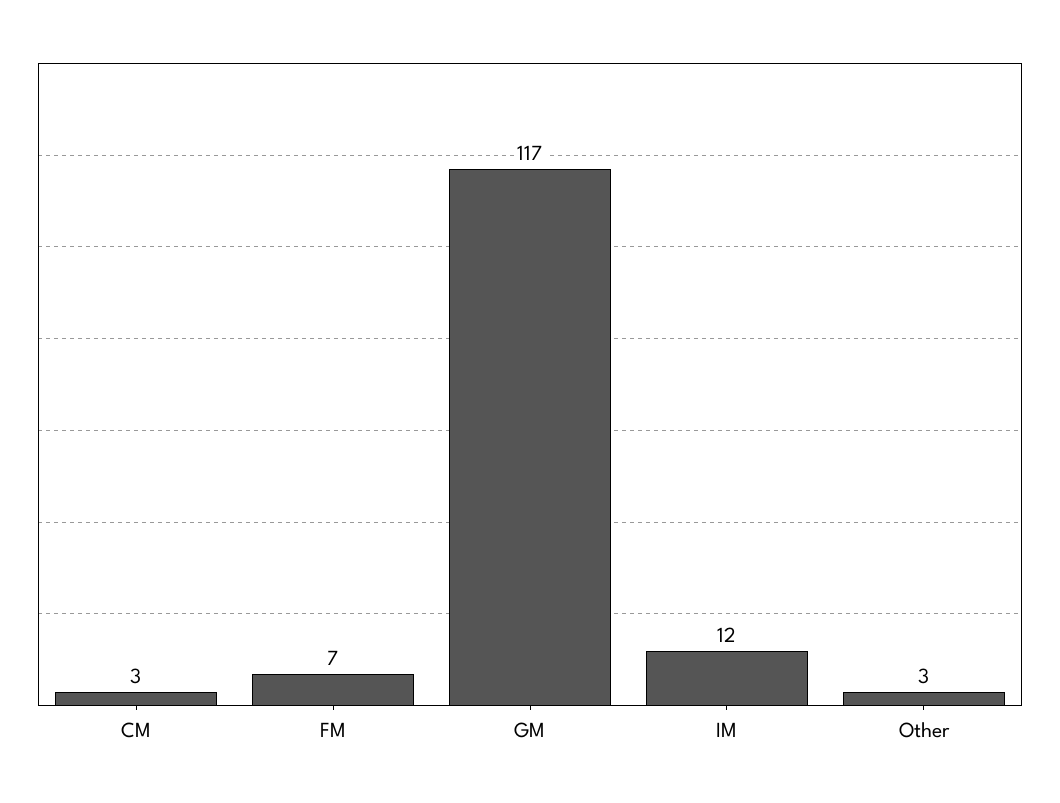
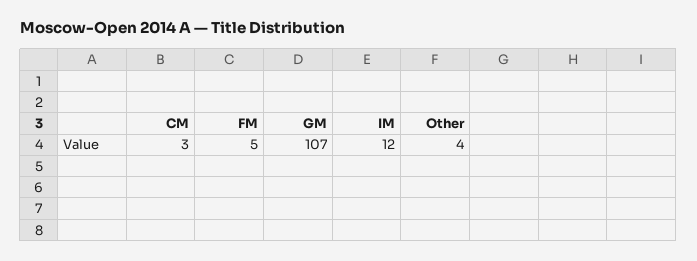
  {
    "CM": 3,
-   "FM": 7,
+   "FM": 5,
-   "GM": 117,
+   "GM": 107,
    "IM": 12,
-   "Other": 3
+   "Other": 4
  }

